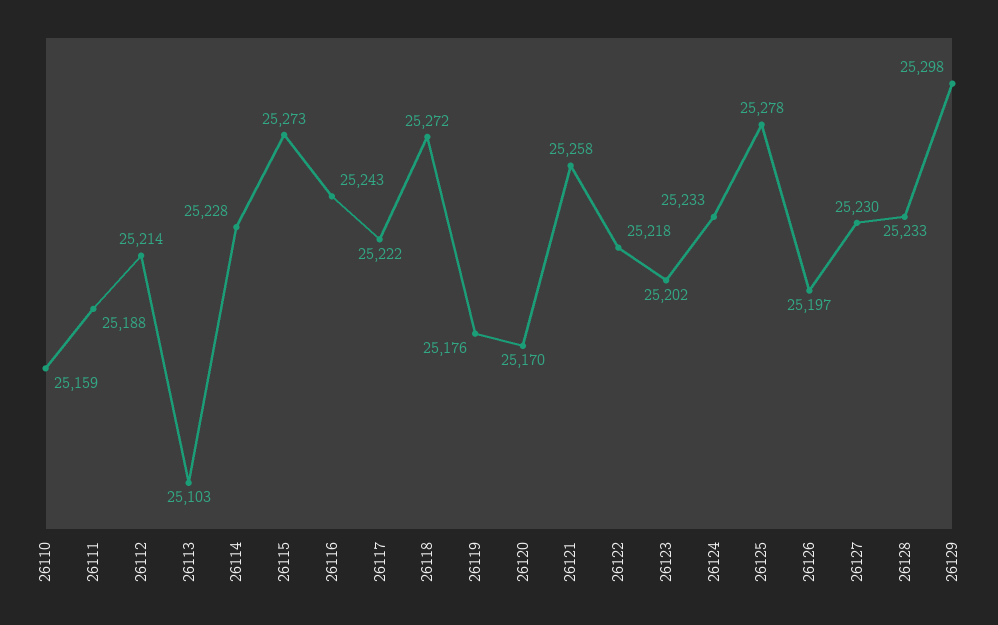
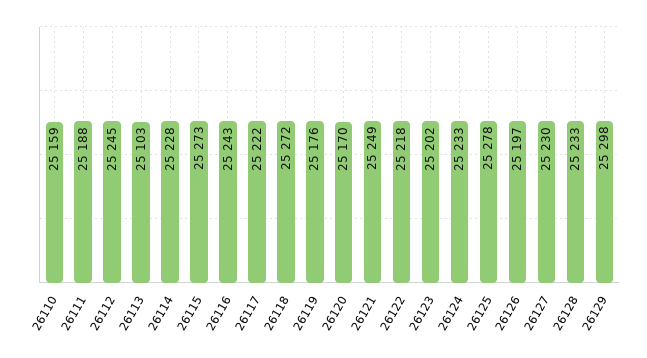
  {
    "26110": 25159,
    "26111": 25188,
-   "26112": 25214,
+   "26112": 25245,
    "26113": 25103,
    "26114": 25228,
    "26115": 25273,
    "26116": 25243,
    "26117": 25222,
    "26118": 25272,
    "26119": 25176,
    "26120": 25170,
-   "26121": 25258,
+   "26121": 25249,
    "26122": 25218,
    "26123": 25202,
    "26124": 25233,
    "26125": 25278,
    "26126": 25197,
    "26127": 25230,
    "26128": 25233,
    "26129": 25298
  }

